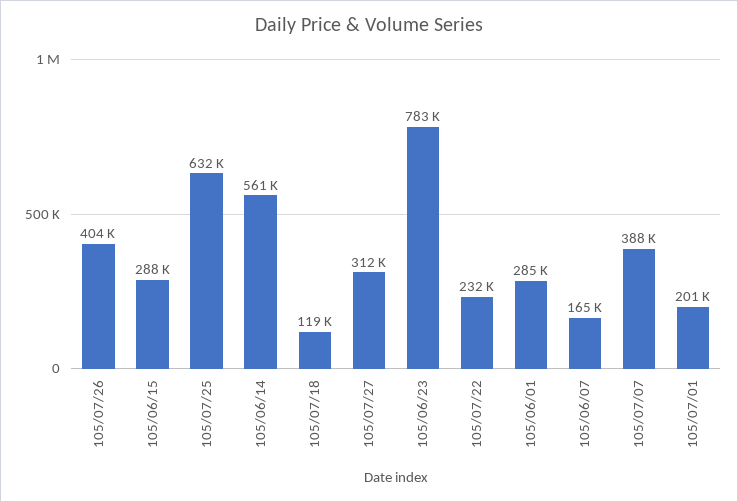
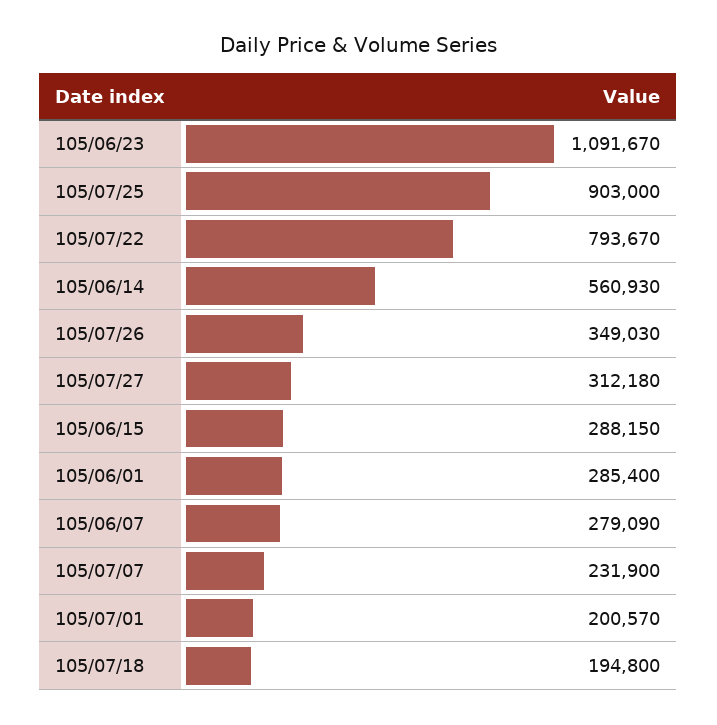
  {
-   "105/07/26": 404000,
+   "105/07/26": 349030,
    "105/06/15": 288150,
-   "105/07/25": 632000,
+   "105/07/25": 903000,
    "105/06/14": 560930,
-   "105/07/18": 119000,
+   "105/07/18": 194800,
    "105/07/27": 312180,
-   "105/06/23": 783000,
+   "105/06/23": 1091670,
-   "105/07/22": 232000,
+   "105/07/22": 793670,
    "105/06/01": 285400,
-   "105/06/07": 165000,
+   "105/06/07": 279090,
-   "105/07/07": 388000,
+   "105/07/07": 231900,
    "105/07/01": 200570
  }

